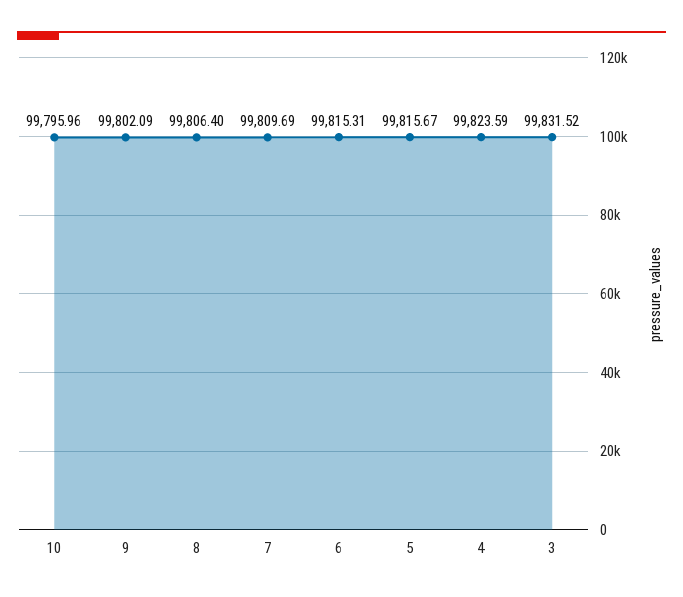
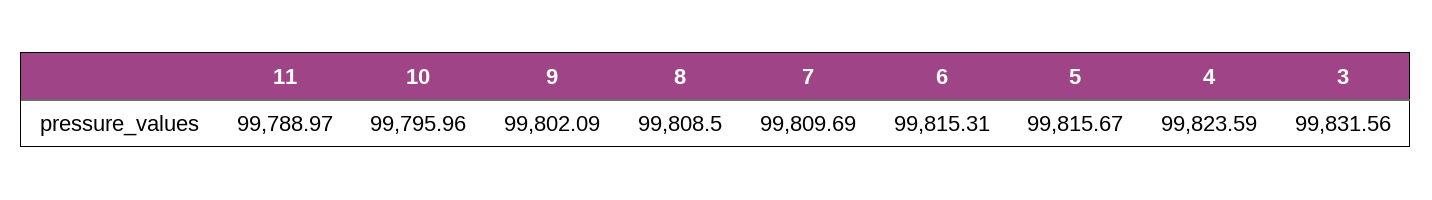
  {
    "10": 99795.96,
    "9": 99802.09,
-   "8": 99806.4,
+   "8": 99808.5,
    "7": 99809.69,
    "6": 99815.31,
    "5": 99815.67,
    "4": 99823.59,
-   "3": 99831.52
+   "3": 99831.56,
+   "11": 99788.97
  }

